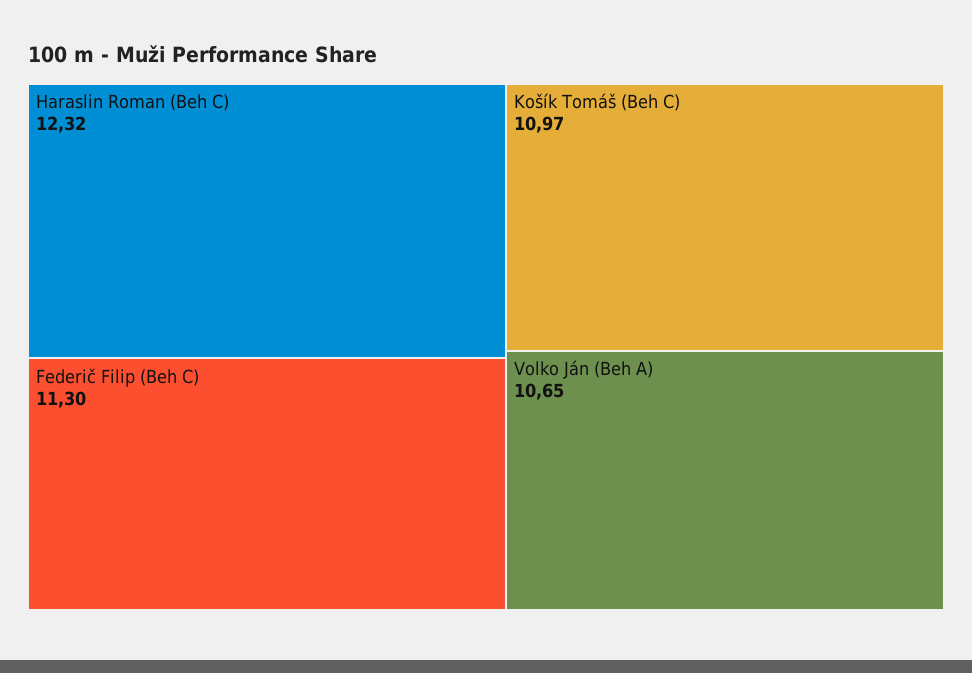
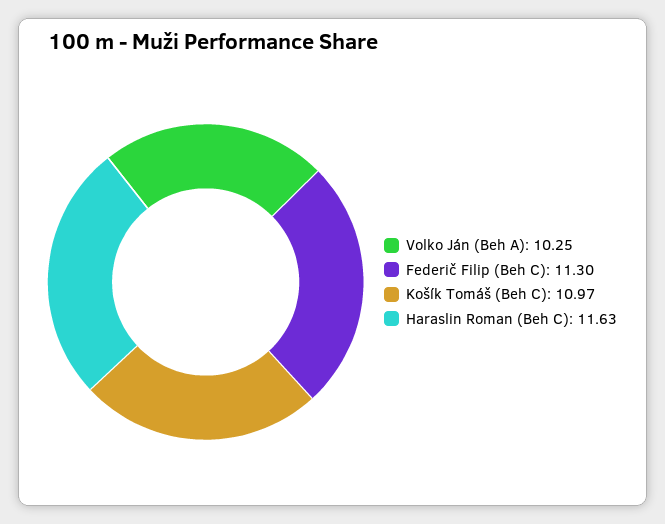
  {
-   "Haraslin Roman (Beh C)": 12.32,
+   "Haraslin Roman (Beh C)": 11.63,
    "Federič Filip (Beh C)": 11.3,
    "Košík Tomáš (Beh C)": 10.97,
-   "Volko Ján (Beh A)": 10.65
+   "Volko Ján (Beh A)": 10.25
  }

